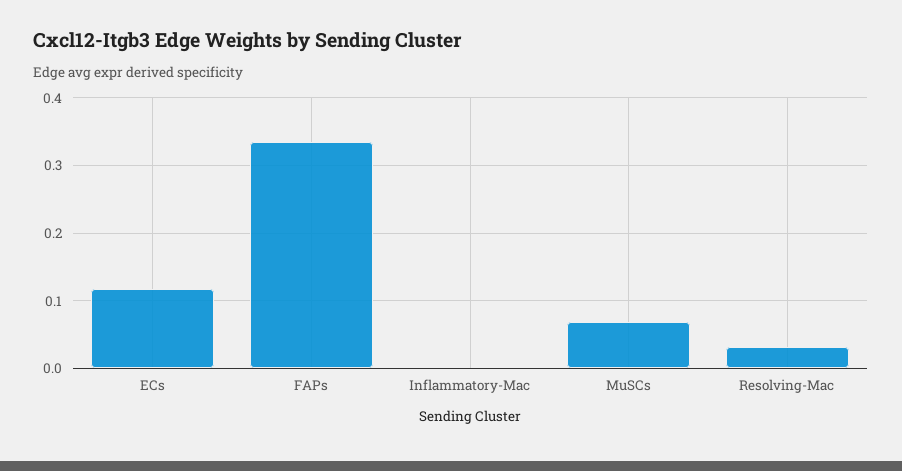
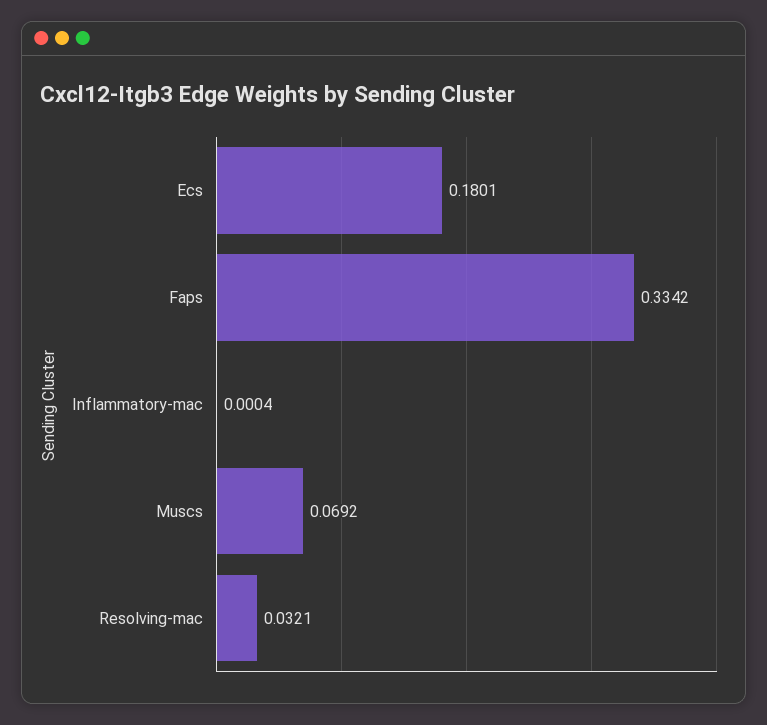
  {
-   "ECs": 0.12,
+   "ECs": 0.1801,
    "FAPs": 0.3342,
    "Inflammatory-Mac": 0.0004,
    "MuSCs": 0.0692,
    "Resolving-Mac": 0.0321
  }

